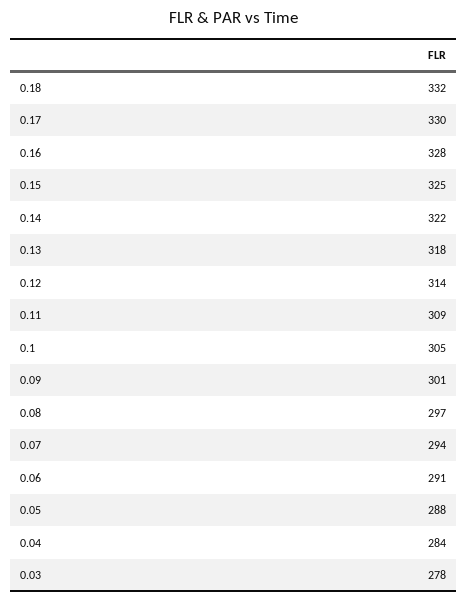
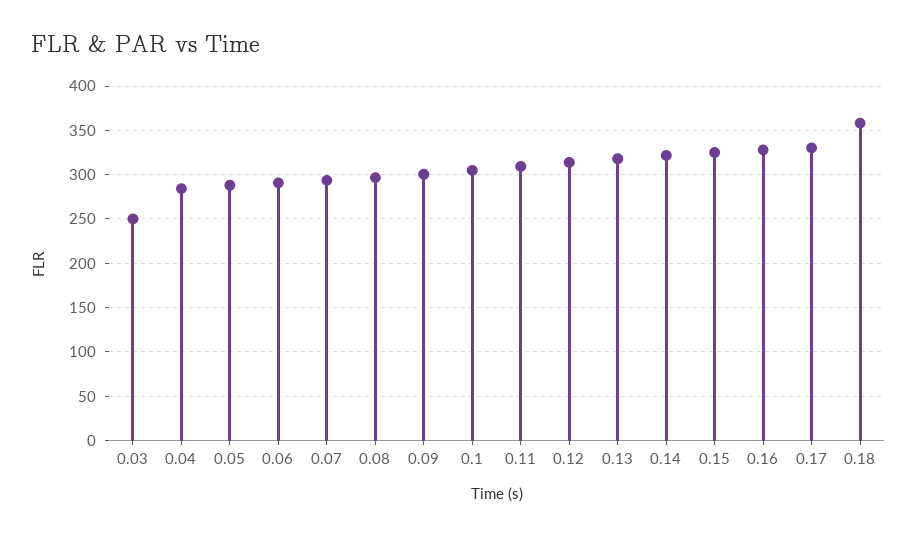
  {
-   "0.18": 332,
+   "0.18": 360,
    "0.17": 330,
    "0.16": 328,
    "0.15": 325,
    "0.14": 322,
    "0.13": 318,
    "0.12": 314,
    "0.11": 309,
    "0.1": 305,
    "0.09": 301,
    "0.08": 297,
    "0.07": 294,
    "0.06": 291,
    "0.05": 288,
    "0.04": 284,
-   "0.03": 278
+   "0.03": 250
  }

